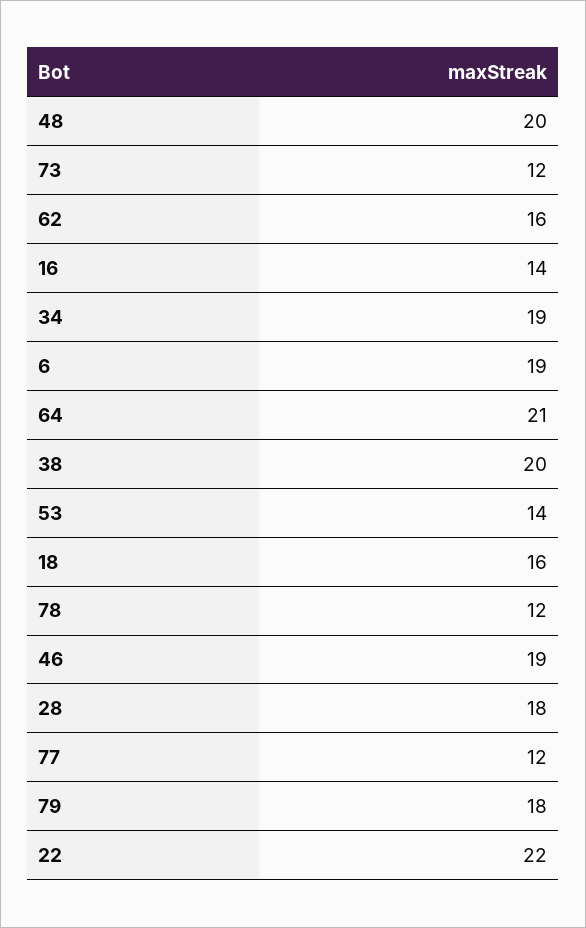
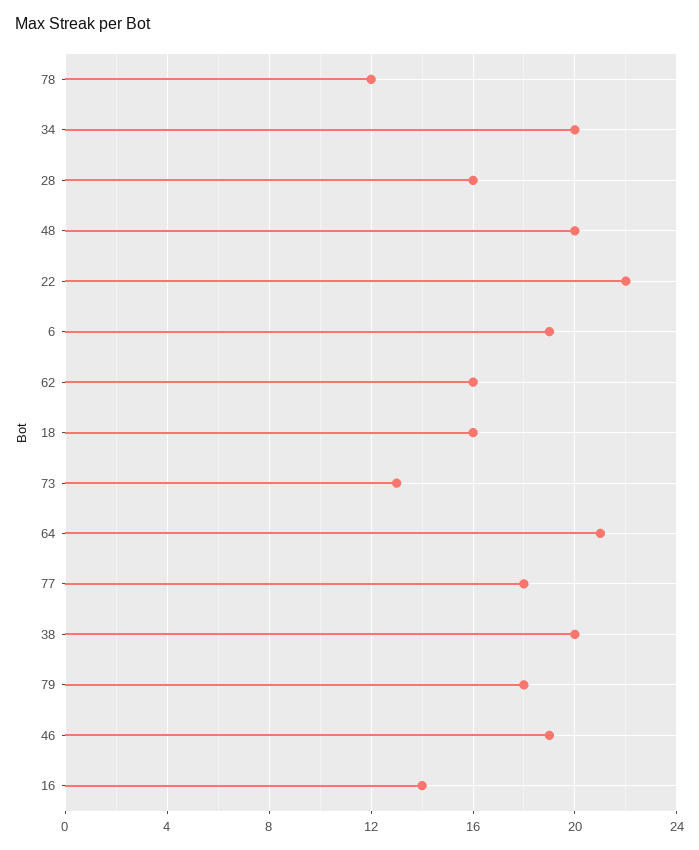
  {
    "48": 20,
-   "73": 12,
+   "73": 13,
    "62": 16,
    "16": 14,
-   "34": 19,
+   "34": 20,
    "6": 19,
    "64": 21,
    "38": 20,
-   "53": 14,
    "18": 16,
    "78": 12,
    "46": 19,
-   "28": 18,
+   "28": 16,
-   "77": 12,
+   "77": 18,
    "79": 18,
    "22": 22
  }

